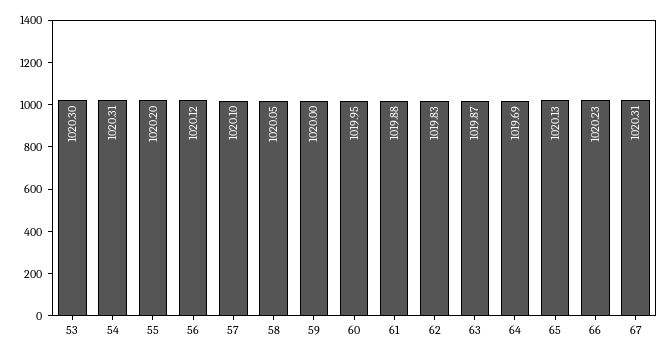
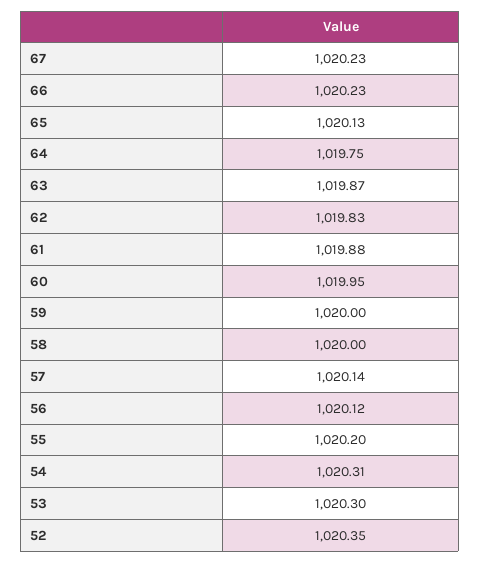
  {
    "53": 1020.3,
    "54": 1020.31,
    "55": 1020.2,
    "56": 1020.12,
-   "57": 1020.1,
+   "57": 1020.14,
-   "58": 1020.05,
+   "58": 1020,
    "59": 1020,
    "60": 1019.95,
    "61": 1019.88,
    "62": 1019.83,
    "63": 1019.87,
-   "64": 1019.69,
+   "64": 1019.75,
    "65": 1020.13,
    "66": 1020.23,
-   "67": 1020.31
+   "67": 1020.23,
+   "52": 1020.35
  }

